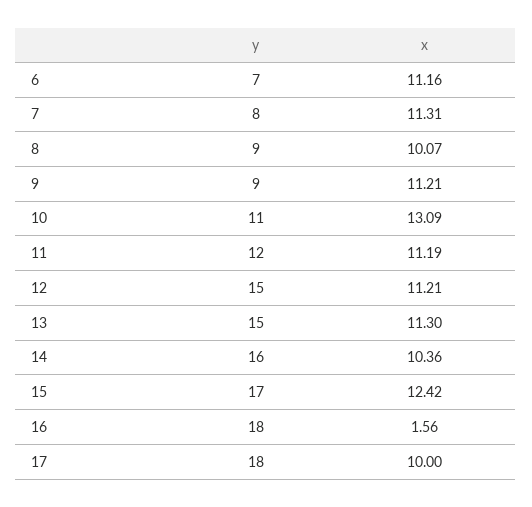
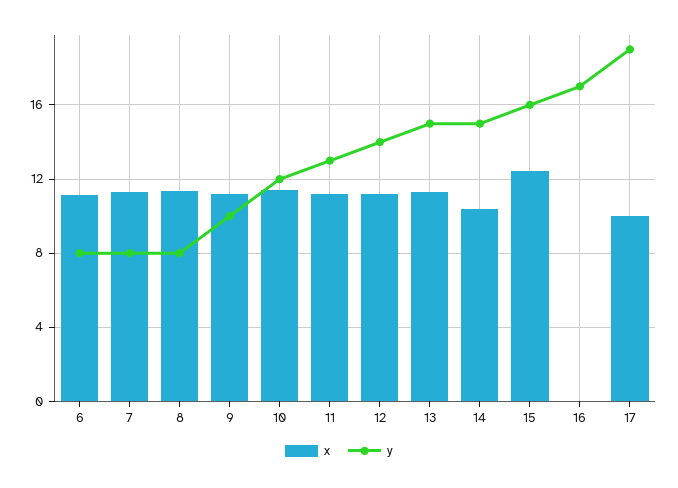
  {
    "y": {
-     "6": 7,
+     "6": 8,
      "7": 8,
-     "8": 9,
+     "8": 8,
-     "9": 9,
+     "9": 10,
-     "10": 11,
+     "10": 12,
-     "11": 12,
+     "11": 13,
-     "12": 15,
+     "12": 14,
      "13": 15,
-     "14": 16,
+     "14": 15,
-     "15": 17,
+     "15": 16,
-     "16": 18,
+     "16": 17,
-     "17": 18
+     "17": 19
    },
    "x": {
      "6": 11.16,
      "7": 11.31,
-     "8": 10.07,
+     "8": 11.5,
      "9": 11.21,
-     "10": 13.09,
+     "10": 11.5,
      "11": 11.19,
      "12": 11.21,
      "13": 11.3,
      "14": 10.36,
      "15": 12.42,
-     "16": 1.56,
+     "16": 0,
      "17": 10
    }
  }

